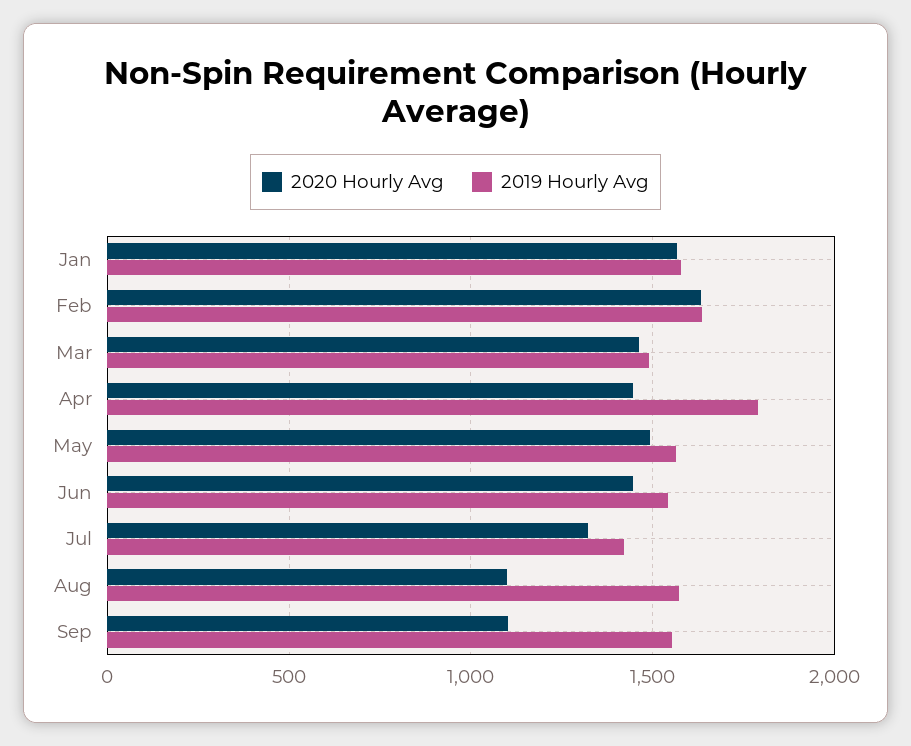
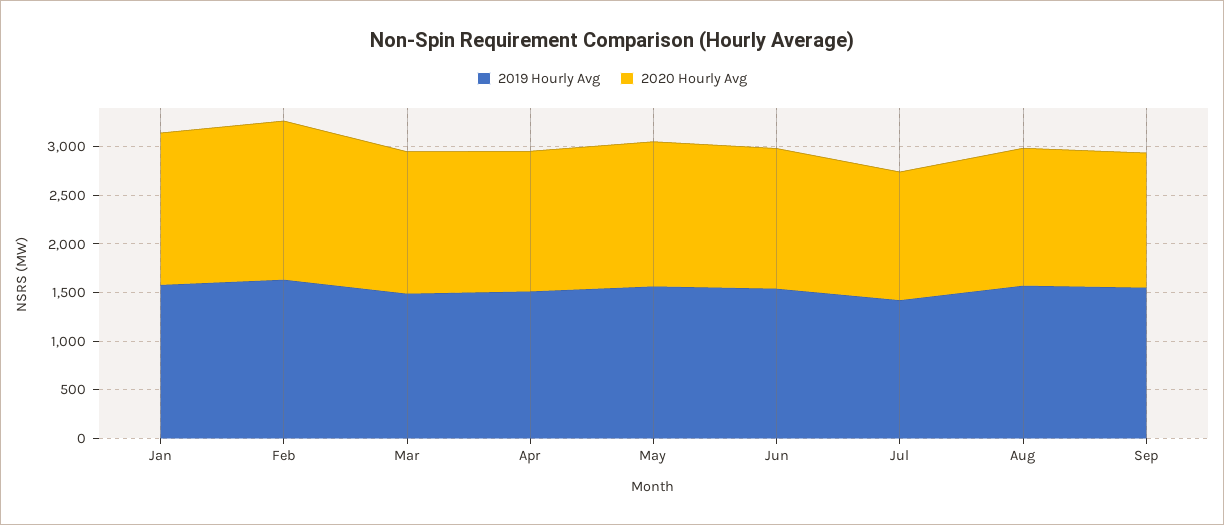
  {
    "2020 Hourly Avg": {
      "Jan": 1550,
      "Feb": 1650,
      "Mar": 1450,
      "Apr": 1450,
      "May": 1500,
      "Jun": 1450,
      "Jul": 1300,
-     "Aug": 1100,
+     "Aug": 1400,
-     "Sep": 1100
+     "Sep": 1400
    },
    "2019 Hourly Avg": {
      "Jan": 1600,
      "Feb": 1650,
      "Mar": 1500,
-     "Apr": 1800,
+     "Apr": 1500,
      "May": 1550,
      "Jun": 1550,
      "Jul": 1400,
      "Aug": 1550,
      "Sep": 1550
    }
  }

